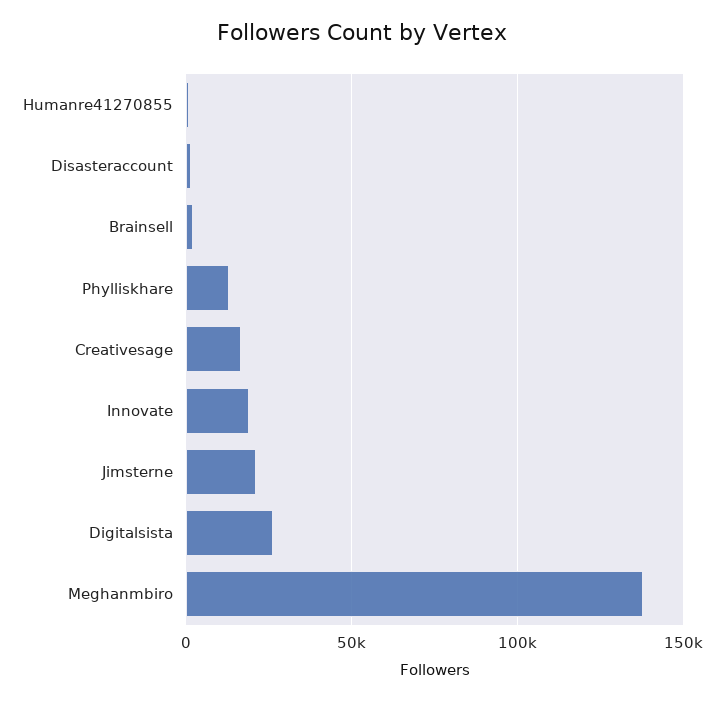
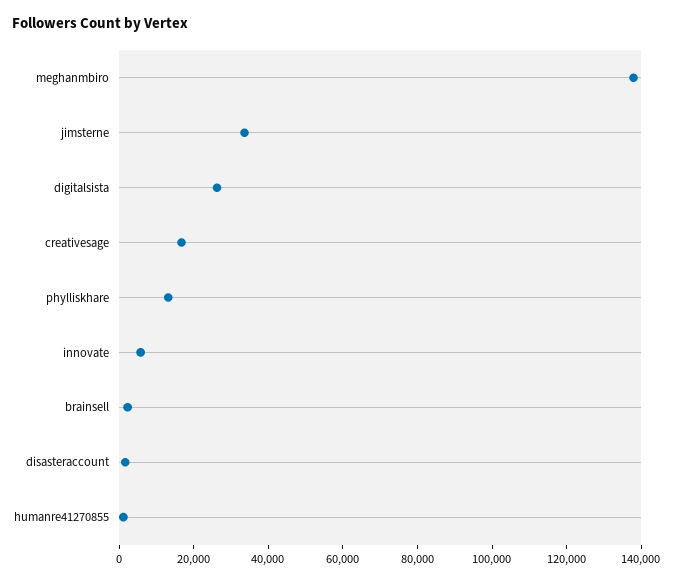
  {
    "Humanre41270855": 0,
    "Disasteraccount": 0,
    "Brainsell": 0,
    "Phylliskhare": 15000,
    "Creativesage": 15000,
-   "Innovate": 20000,
+   "Innovate": 5000,
-   "Jimsterne": 20000,
+   "Jimsterne": 35000,
    "Digitalsista": 25000,
    "Meghanmbiro": 140000
  }

